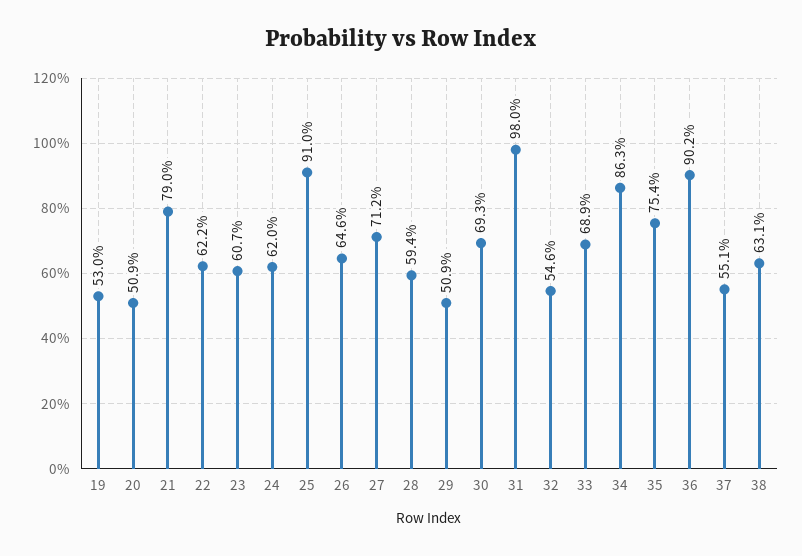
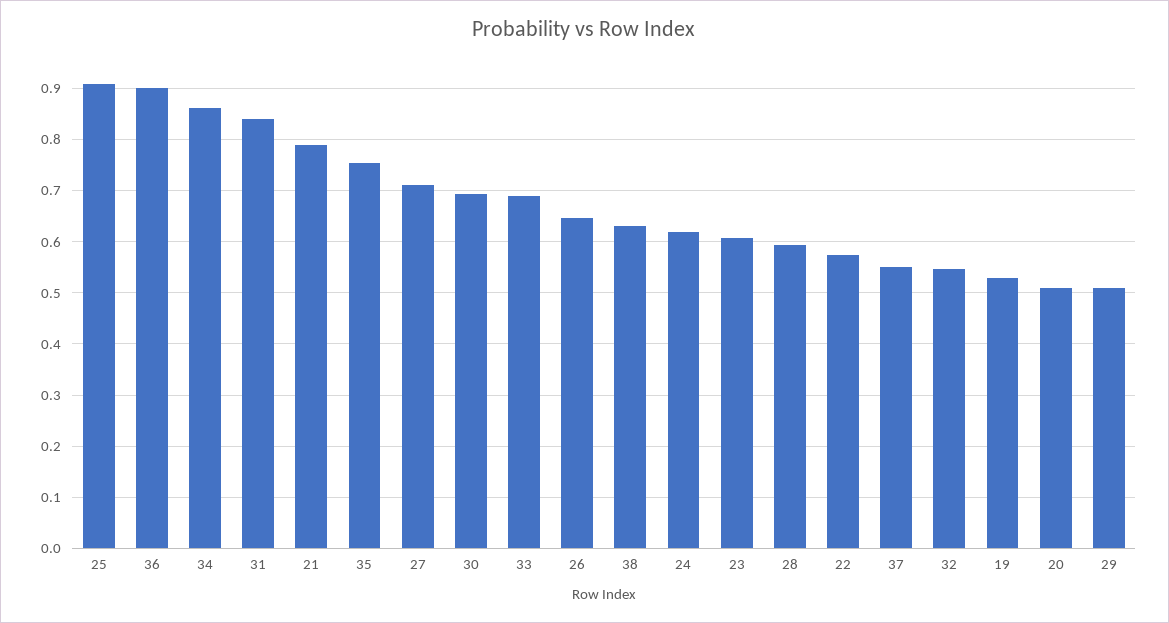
  {
    "19": 0.53,
    "20": 0.509,
    "21": 0.79,
-   "22": 0.622,
+   "22": 0.58,
    "23": 0.607,
    "24": 0.62,
    "25": 0.91,
    "26": 0.646,
    "27": 0.712,
    "28": 0.594,
    "29": 0.509,
    "30": 0.693,
-   "31": 0.98,
+   "31": 0.84,
    "32": 0.546,
    "33": 0.689,
    "34": 0.863,
    "35": 0.754,
    "36": 0.902,
    "37": 0.551,
    "38": 0.631
  }

